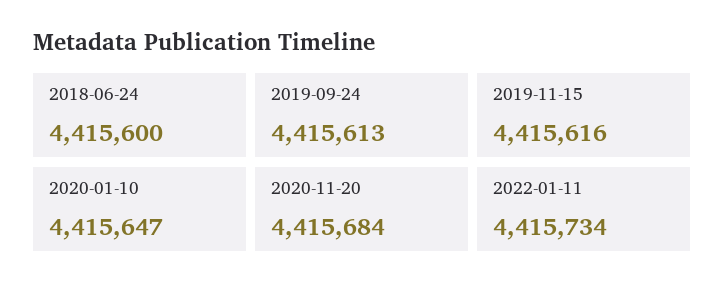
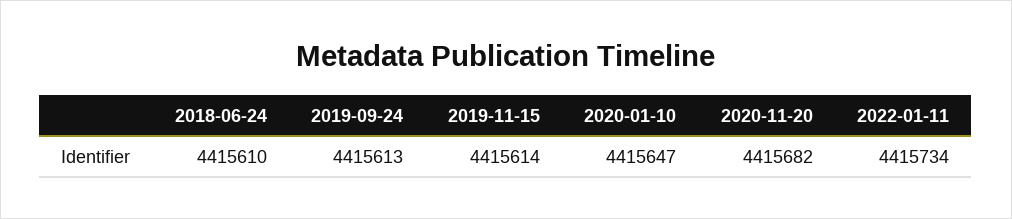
  {
-   "2018-06-24": 4415600,
+   "2018-06-24": 4415610,
    "2019-09-24": 4415613,
-   "2019-11-15": 4415616,
+   "2019-11-15": 4415614,
    "2020-01-10": 4415647,
-   "2020-11-20": 4415684,
+   "2020-11-20": 4415682,
    "2022-01-11": 4415734
  }

